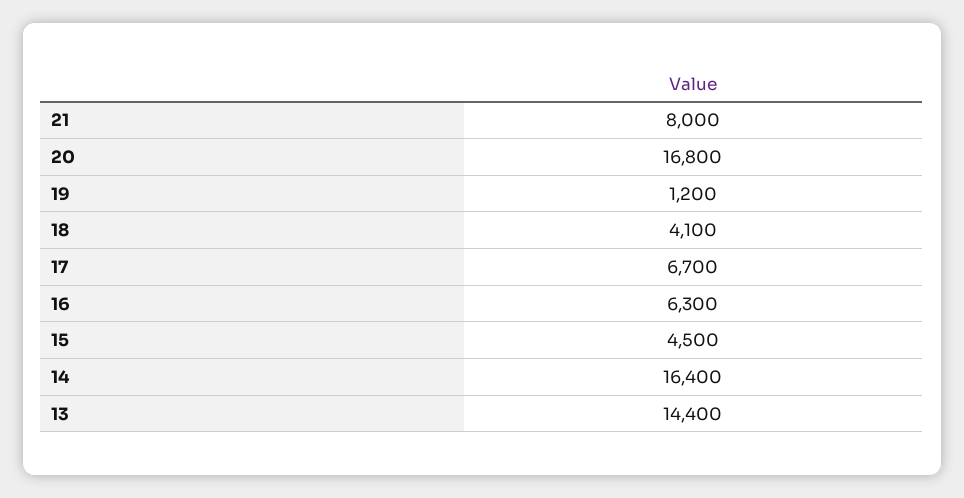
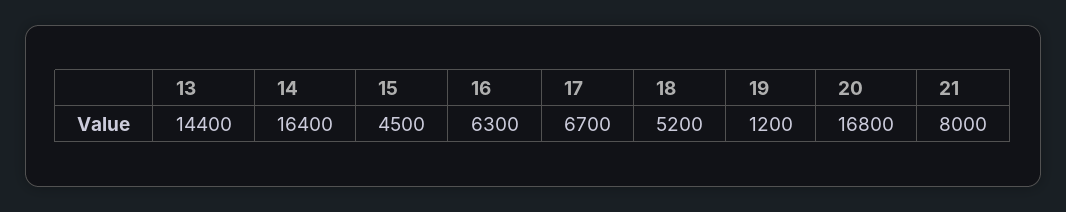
  {
    "21": 8000,
    "20": 16800,
    "19": 1200,
-   "18": 4100,
+   "18": 5200,
    "17": 6700,
    "16": 6300,
    "15": 4500,
    "14": 16400,
    "13": 14400
  }

